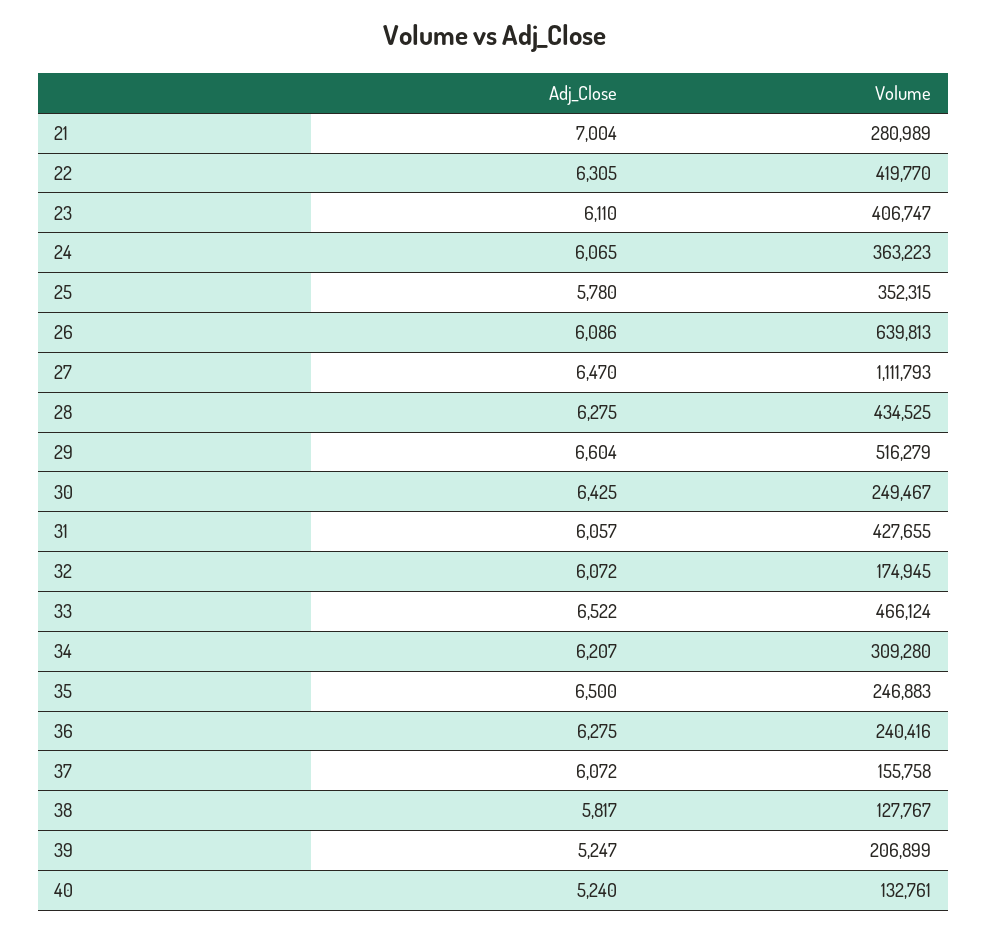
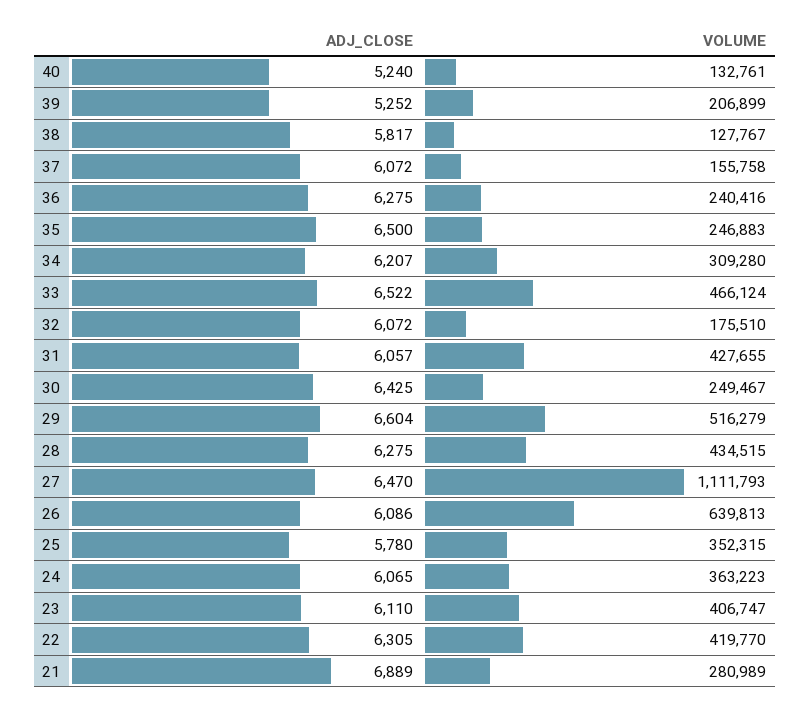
  {
    "Adj_Close": {
-     "21": 7004,
+     "21": 6889,
      "22": 6305,
      "23": 6110,
      "24": 6065,
      "25": 5780,
      "26": 6086,
      "27": 6470,
      "28": 6275,
      "29": 6604,
      "30": 6425,
      "31": 6057,
      "32": 6072,
      "33": 6522,
      "34": 6207,
      "35": 6500,
      "36": 6275,
      "37": 6072,
      "38": 5817,
-     "39": 5247,
+     "39": 5252,
      "40": 5240
    },
    "Volume": {
      "21": 280989,
      "22": 419770,
      "23": 406747,
      "24": 363223,
      "25": 352315,
      "26": 639813,
      "27": 1111793,
-     "28": 434525,
+     "28": 434515,
      "29": 516279,
      "30": 249467,
      "31": 427655,
-     "32": 174945,
+     "32": 175510,
      "33": 466124,
      "34": 309280,
      "35": 246883,
      "36": 240416,
      "37": 155758,
      "38": 127767,
      "39": 206899,
      "40": 132761
    }
  }

